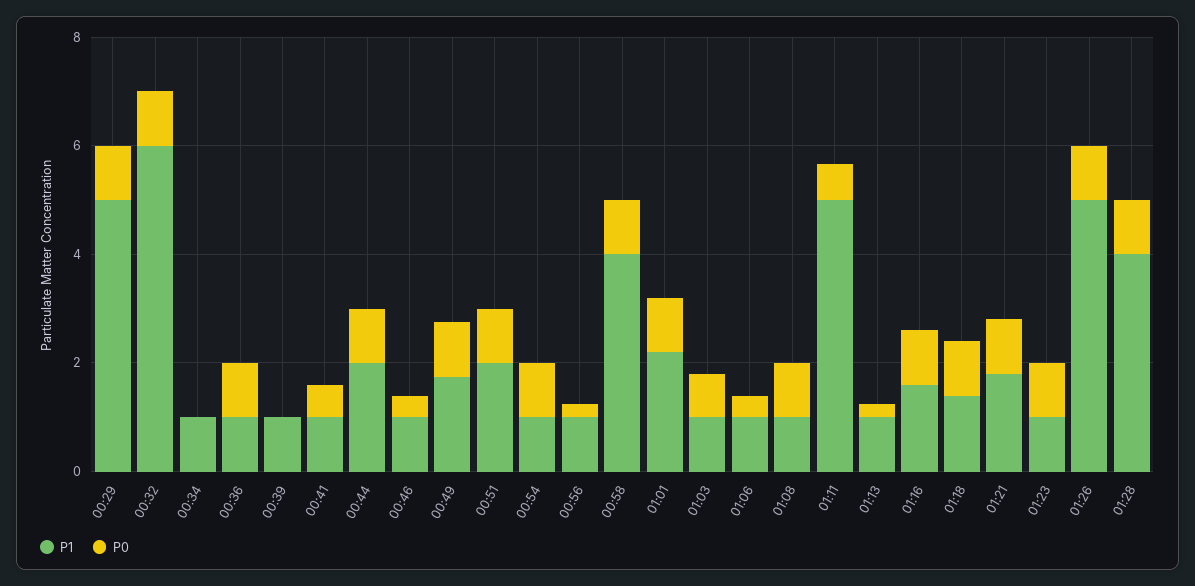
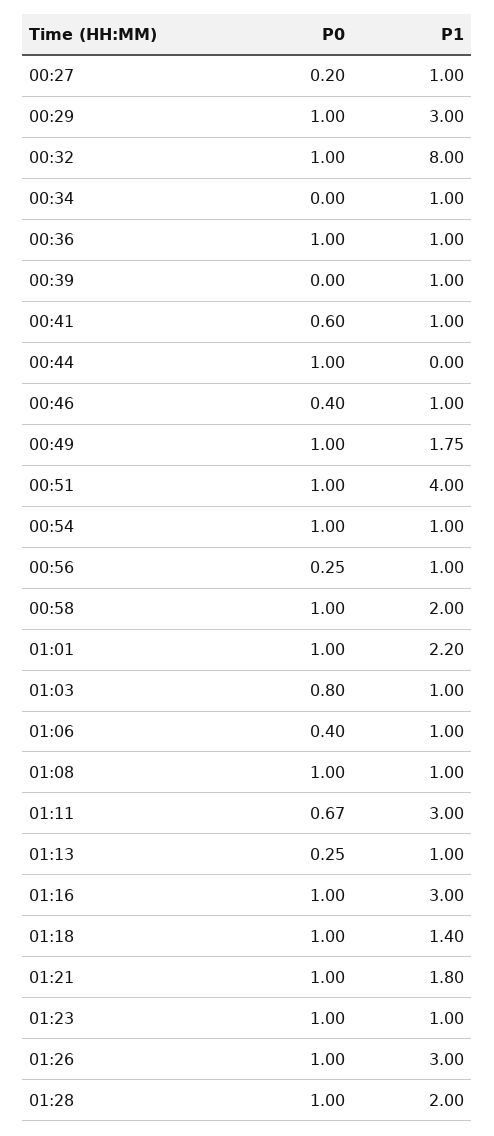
  {
    "P1": {
-     "00:29": 5,
+     "00:29": 3,
-     "00:32": 6,
+     "00:32": 8,
      "00:34": 1,
      "00:36": 1,
      "00:39": 1,
      "00:41": 1,
-     "00:44": 2,
+     "00:44": 0,
      "00:46": 1,
      "00:49": 1.75,
-     "00:51": 2,
+     "00:51": 4,
      "00:54": 1,
      "00:56": 1,
-     "00:58": 4,
+     "00:58": 2,
      "01:01": 2.2,
      "01:03": 1,
      "01:06": 1,
      "01:08": 1,
-     "01:11": 5,
+     "01:11": 3,
      "01:13": 1,
-     "01:16": 1.5,
+     "01:16": 3,
      "01:18": 1.4,
      "01:21": 1.8,
      "01:23": 1,
-     "01:26": 5,
+     "01:26": 3,
-     "01:28": 4
+     "01:28": 2,
+     "00:27": 1
    },
    "P0": {
      "00:29": 1,
      "00:32": 1,
      "00:34": 0,
      "00:36": 1,
      "00:39": 0,
      "00:41": 0.6,
      "00:44": 1,
      "00:46": 0.4,
      "00:49": 1,
      "00:51": 1,
      "00:54": 1,
      "00:56": 0.25,
      "00:58": 1,
      "01:01": 1,
      "01:03": 0.8,
      "01:06": 0.4,
      "01:08": 1,
      "01:11": 0.67,
      "01:13": 0.25,
      "01:16": 1,
      "01:18": 1,
      "01:21": 1,
      "01:23": 1,
      "01:26": 1,
-     "01:28": 1
+     "01:28": 1,
+     "00:27": 0.2
    }
  }

